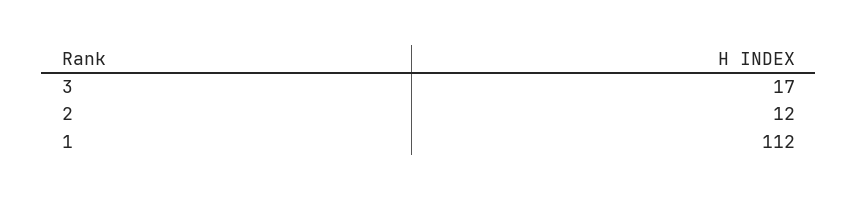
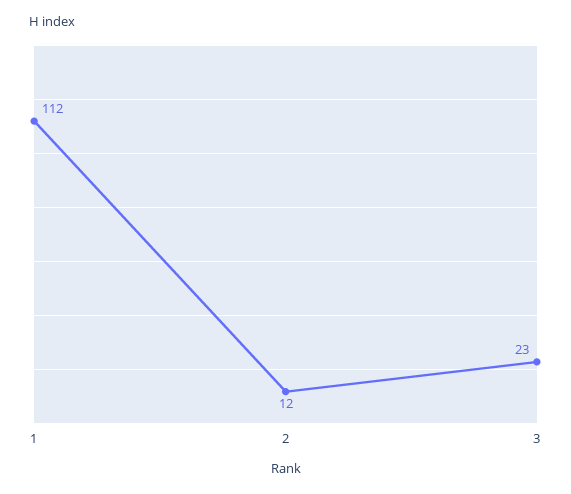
  {
-   "3": 17,
+   "3": 23,
    "2": 12,
    "1": 112
  }

